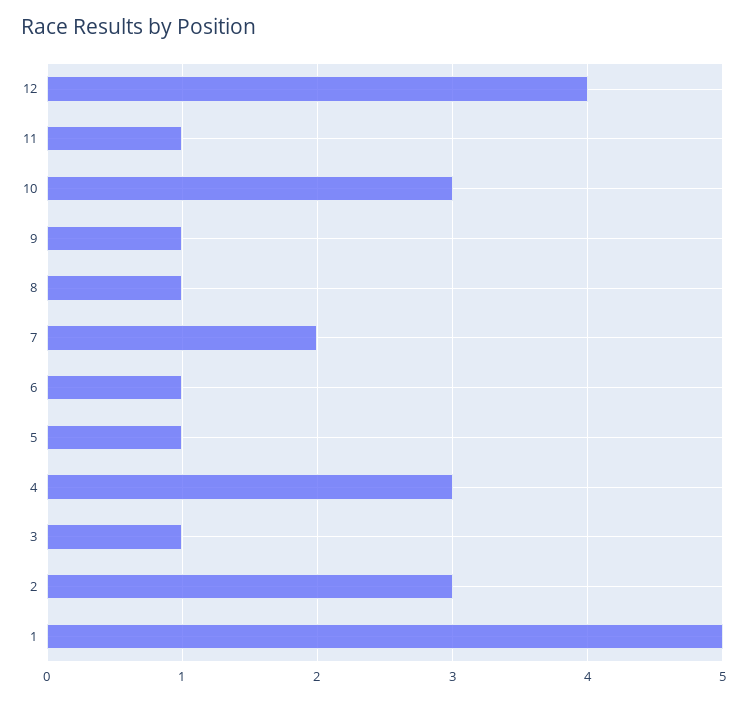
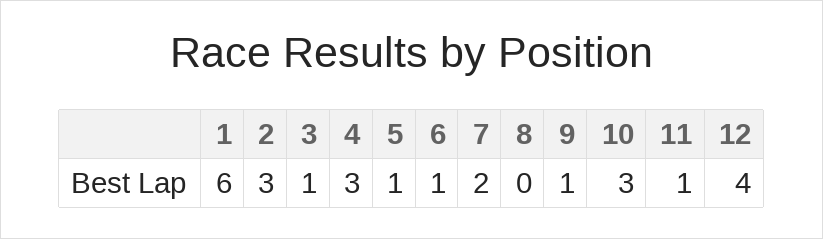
  {
    "12": 4,
    "11": 1,
    "10": 3,
    "9": 1,
-   "8": 1,
+   "8": 0,
    "7": 2,
    "6": 1,
    "5": 1,
    "4": 3,
    "3": 1,
    "2": 3,
-   "1": 5
+   "1": 6
  }

